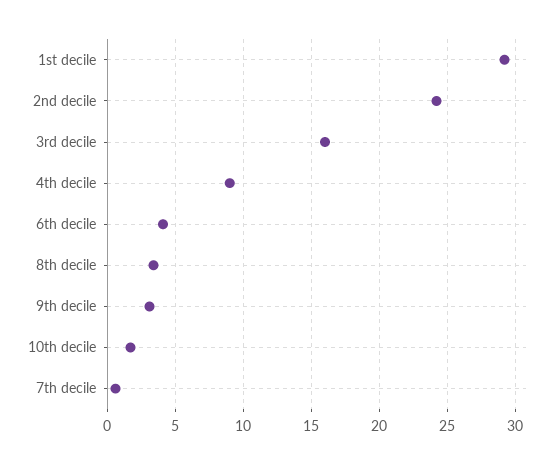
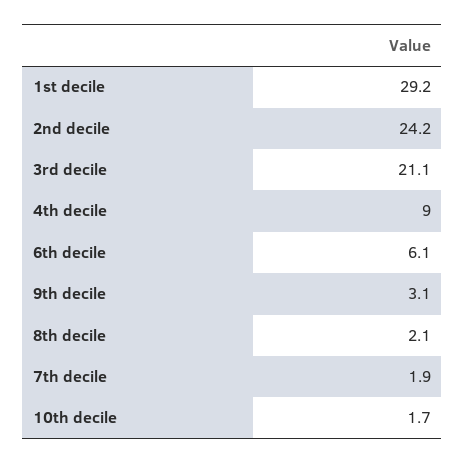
  {
    "1st decile": 29.2,
    "2nd decile": 24.2,
-   "3rd decile": 16,
+   "3rd decile": 21.1,
    "4th decile": 9,
-   "6th decile": 4,
+   "6th decile": 6.1,
-   "8th decile": 3.5,
+   "8th decile": 2.1,
    "9th decile": 3.1,
    "10th decile": 1.7,
-   "7th decile": 0.5
+   "7th decile": 1.9
  }

